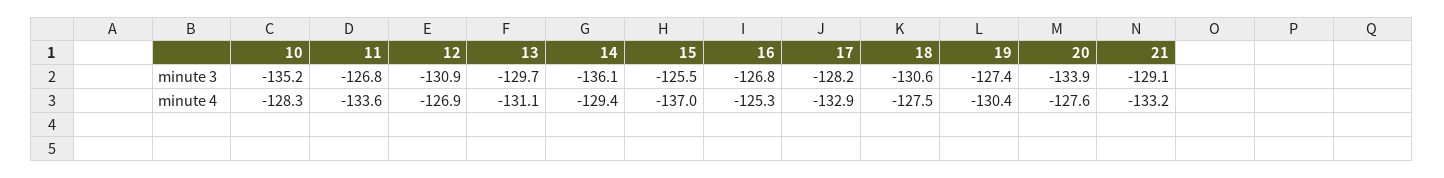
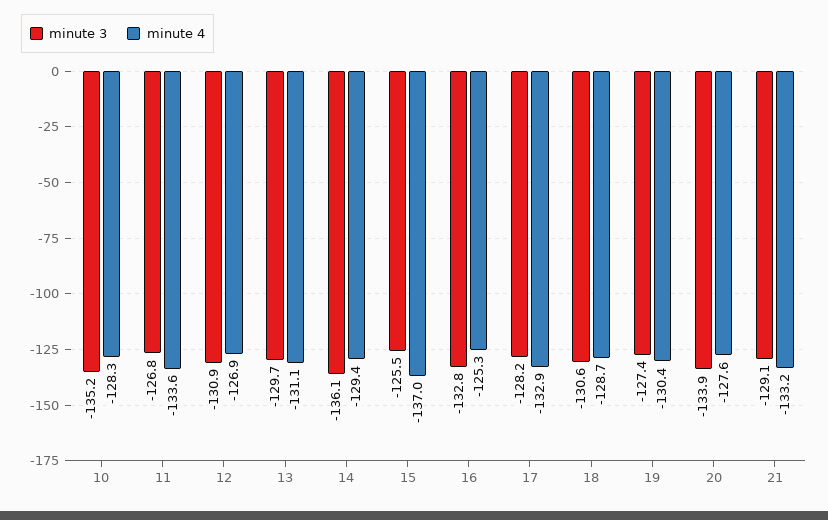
  {
    "minute 3": {
      "10": -135.2,
      "11": -126.8,
      "12": -130.9,
      "13": -129.7,
      "14": -136.1,
      "15": -125.5,
-     "16": -126.8,
+     "16": -132.8,
      "17": -128.2,
      "18": -130.6,
      "19": -127.4,
      "20": -133.9,
      "21": -129.1
    },
    "minute 4": {
      "10": -128.3,
      "11": -133.6,
      "12": -126.9,
      "13": -131.1,
      "14": -129.4,
      "15": -137,
      "16": -125.3,
      "17": -132.9,
-     "18": -127.5,
+     "18": -128.7,
      "19": -130.4,
      "20": -127.6,
      "21": -133.2
    }
  }

